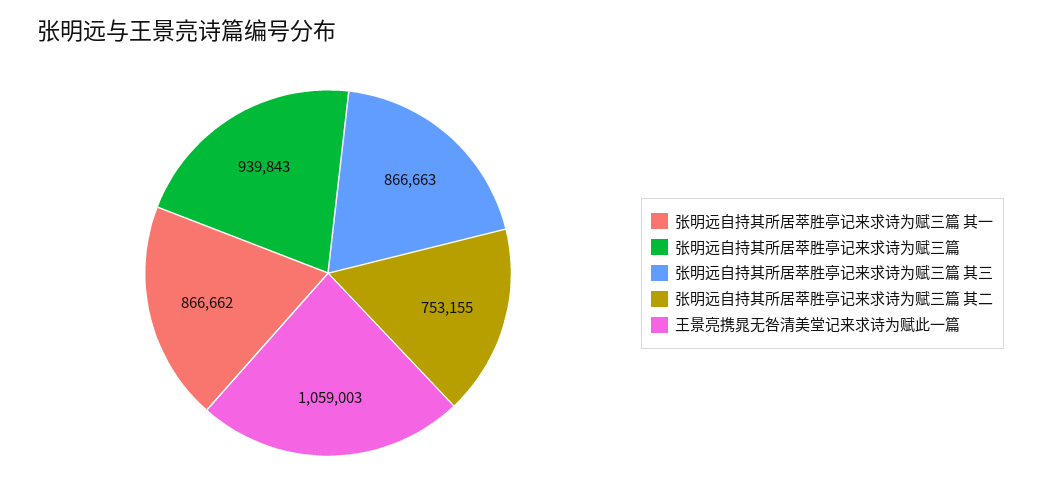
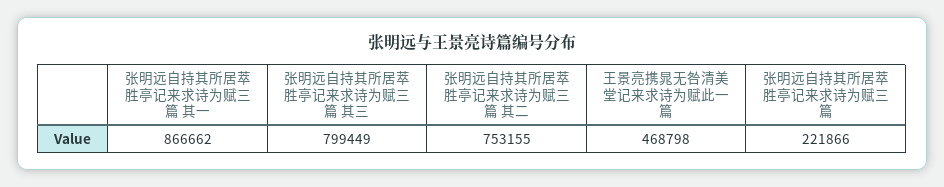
  {
    "张明远自持其所居萃胜亭记来求诗为赋三篇 其一": 866662,
-   "张明远自持其所居萃胜亭记来求诗为赋三篇": 939843,
+   "张明远自持其所居萃胜亭记来求诗为赋三篇": 221866,
-   "张明远自持其所居萃胜亭记来求诗为赋三篇 其三": 866663,
+   "张明远自持其所居萃胜亭记来求诗为赋三篇 其三": 799449,
    "张明远自持其所居萃胜亭记来求诗为赋三篇 其二": 753155,
-   "王景亮携晁无咎清美堂记来求诗为赋此一篇": 1059003
+   "王景亮携晁无咎清美堂记来求诗为赋此一篇": 468798
  }

